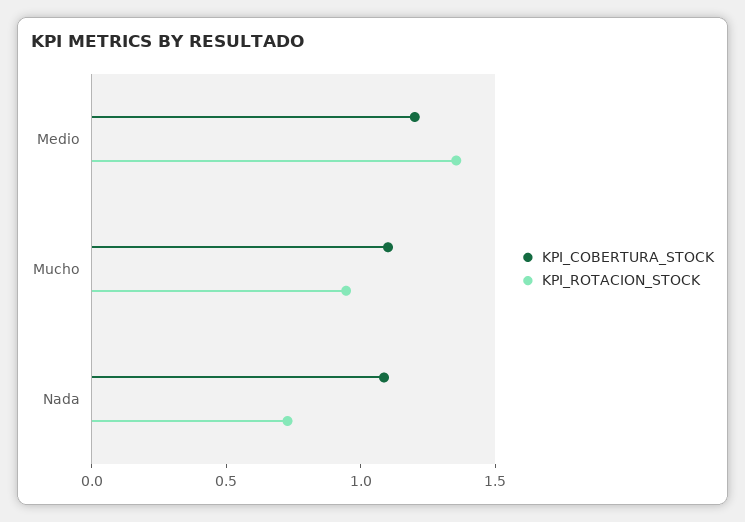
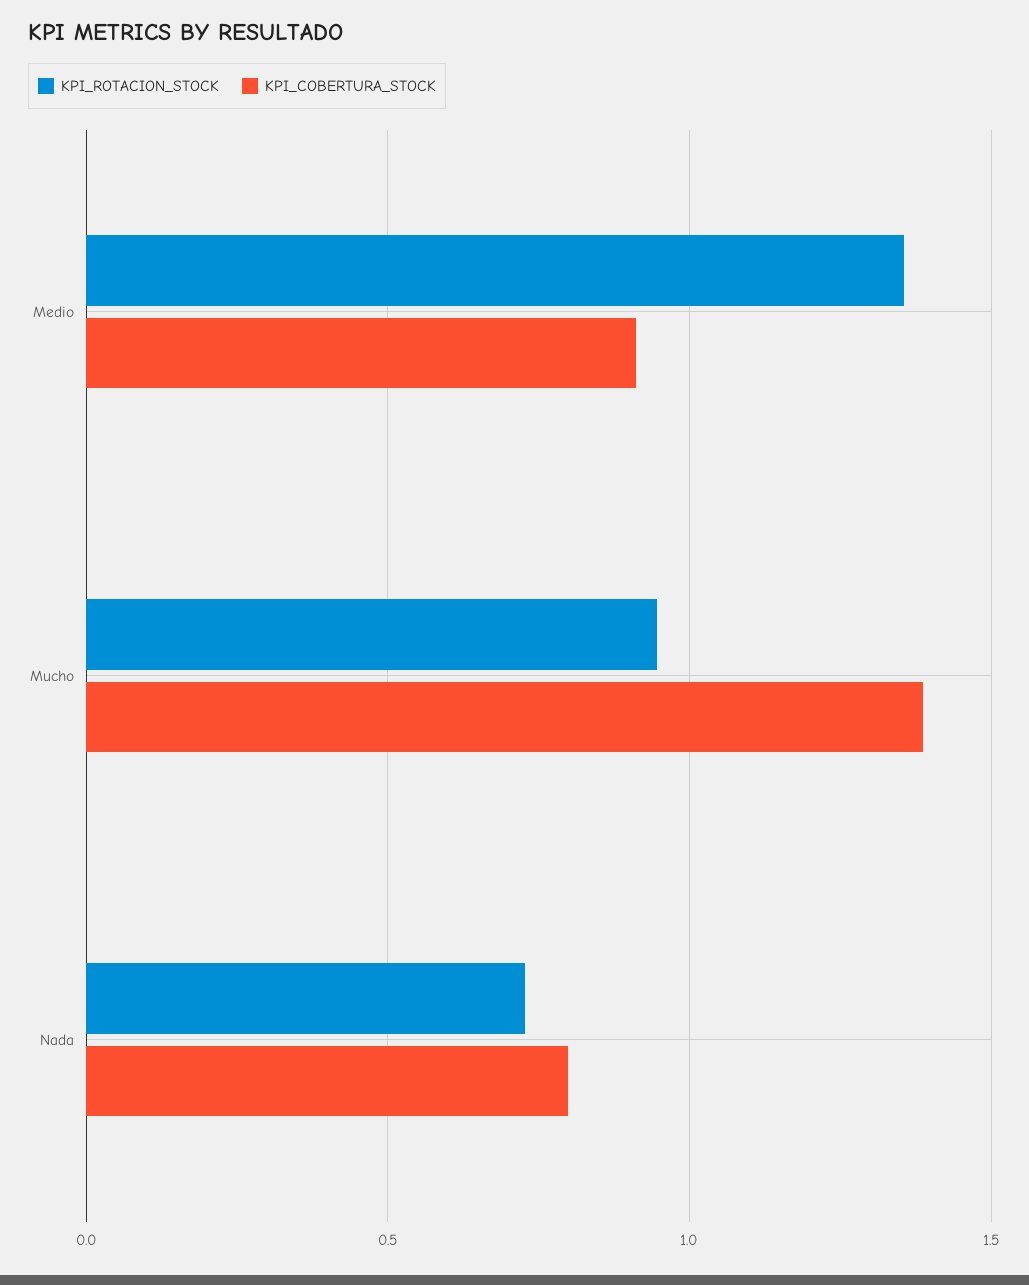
  {
    "KPI_COBERTURA_STOCK": {
-     "Medio": 1.2,
+     "Medio": 0.9,
-     "Mucho": 1.1,
+     "Mucho": 1.4,
-     "Nada": 1.1
+     "Nada": 0.8
    },
    "KPI_ROTACION_STOCK": {
      "Medio": 1.35,
      "Mucho": 0.95,
      "Nada": 0.75
    }
  }

